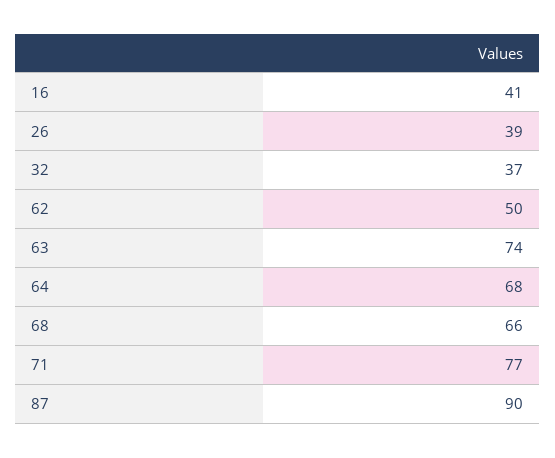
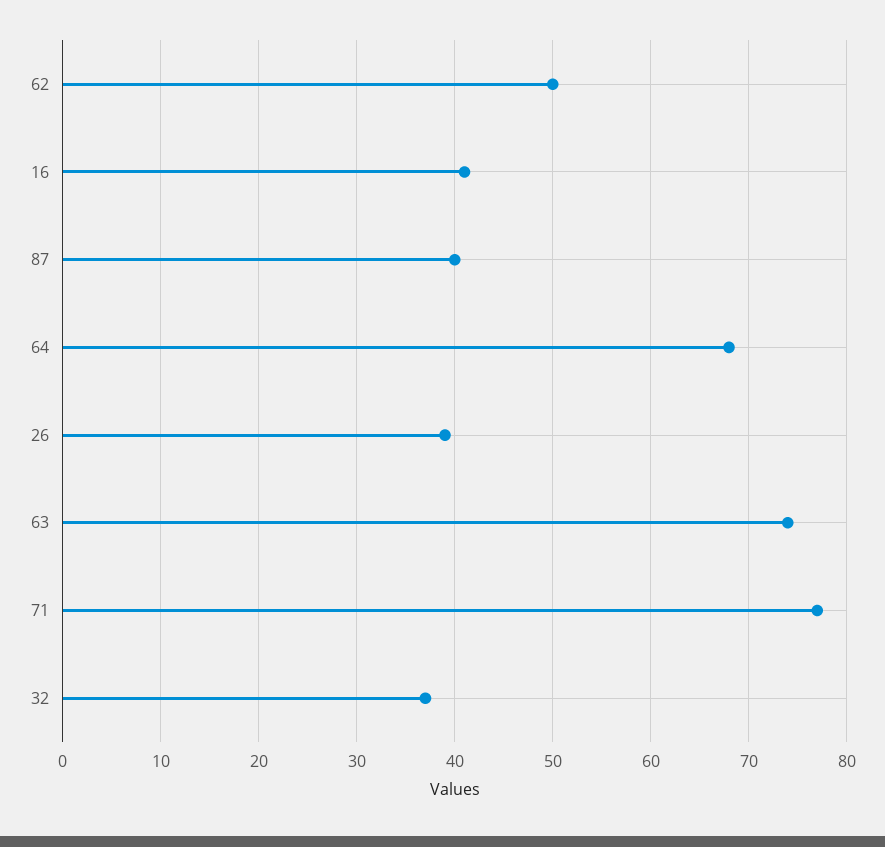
  {
    "16": 41,
    "26": 39,
    "32": 37,
    "62": 50,
    "63": 74,
    "64": 68,
-   "68": 66,
    "71": 77,
-   "87": 90
+   "87": 40
  }

